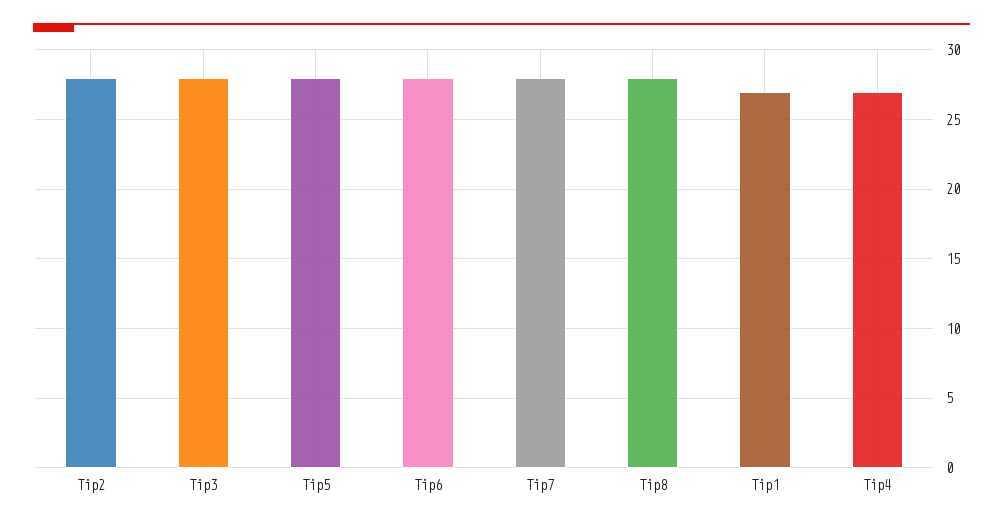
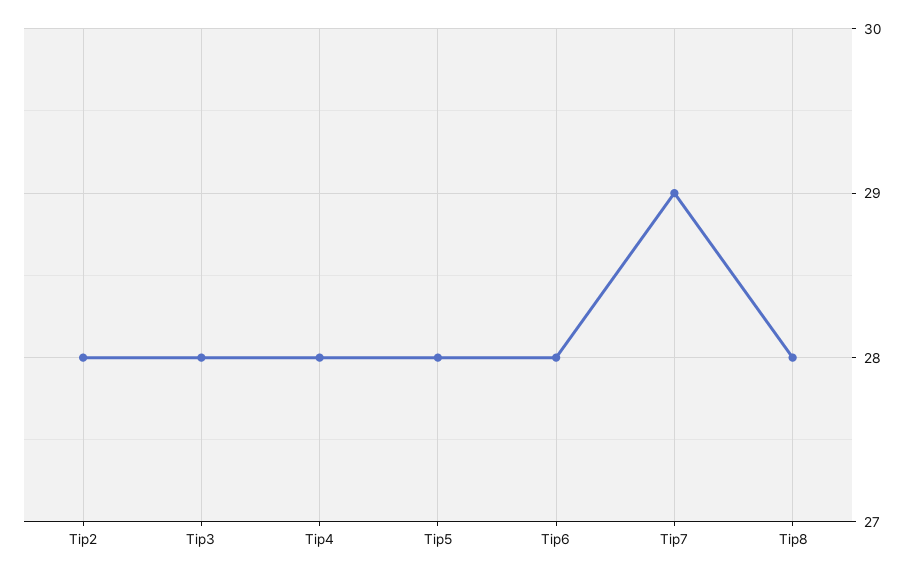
  {
    "Tip2": 28,
    "Tip3": 28,
    "Tip5": 28,
    "Tip6": 28,
-   "Tip7": 28,
+   "Tip7": 29,
    "Tip8": 28,
-   "Tip1": 27,
-   "Tip4": 27
+   "Tip4": 28
  }

